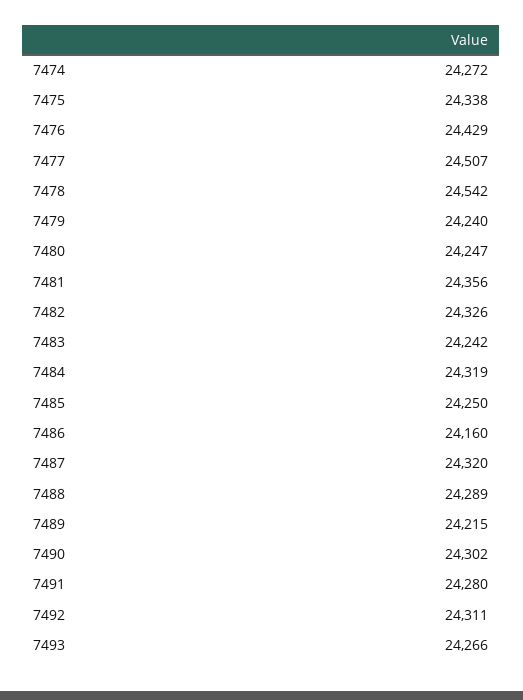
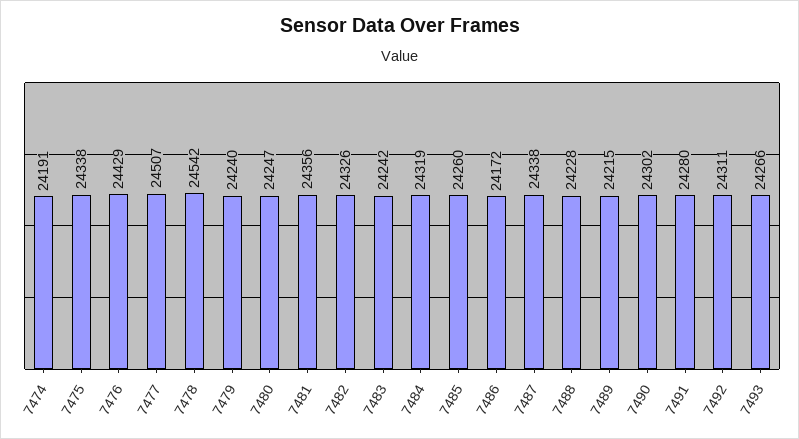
  {
-   "7474": 24272,
+   "7474": 24191,
    "7475": 24338,
    "7476": 24429,
    "7477": 24507,
    "7478": 24542,
    "7479": 24240,
    "7480": 24247,
    "7481": 24356,
    "7482": 24326,
    "7483": 24242,
    "7484": 24319,
-   "7485": 24250,
+   "7485": 24260,
-   "7486": 24160,
+   "7486": 24172,
-   "7487": 24320,
+   "7487": 24338,
-   "7488": 24289,
+   "7488": 24228,
    "7489": 24215,
    "7490": 24302,
    "7491": 24280,
    "7492": 24311,
    "7493": 24266
  }

